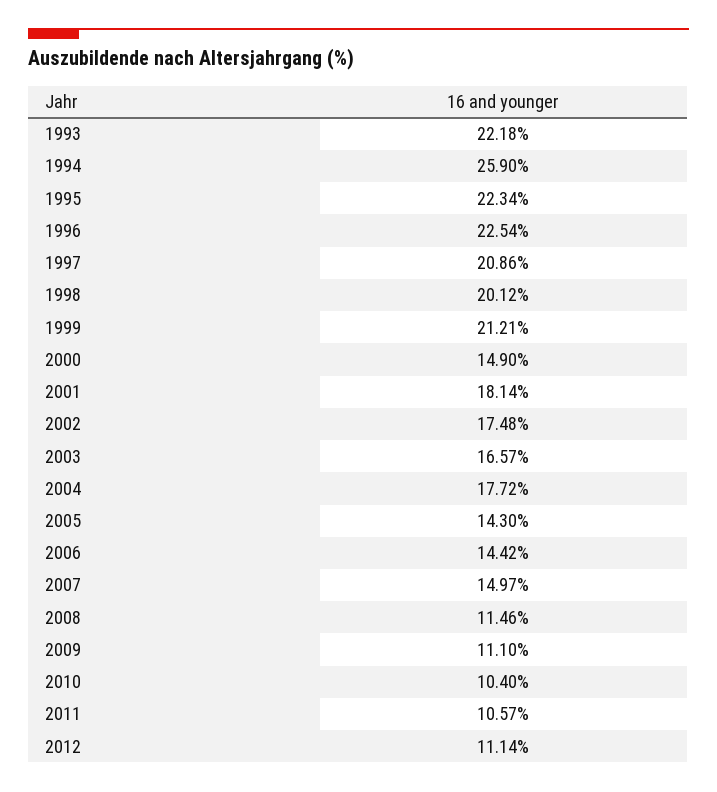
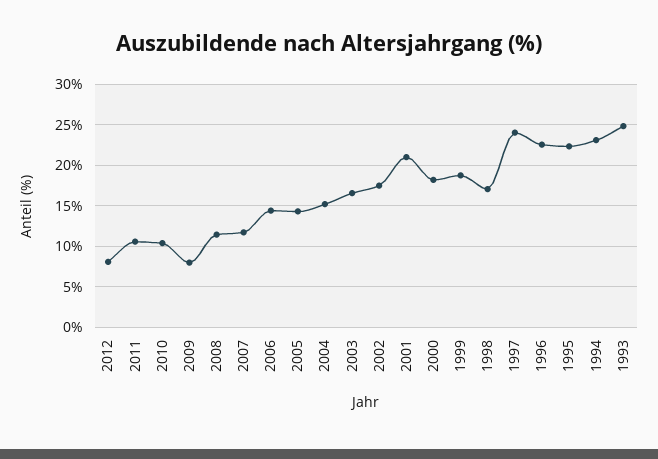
  {
-   "1993": 22.18,
+   "1993": 25,
-   "1994": 25.9,
+   "1994": 23,
    "1995": 22.34,
    "1996": 22.54,
-   "1997": 20.86,
+   "1997": 24,
-   "1998": 20.12,
+   "1998": 17,
-   "1999": 21.21,
+   "1999": 19,
-   "2000": 14.9,
+   "2000": 18,
-   "2001": 18.14,
+   "2001": 21,
    "2002": 17.48,
    "2003": 16.57,
-   "2004": 17.72,
+   "2004": 15,
    "2005": 14.3,
    "2006": 14.42,
-   "2007": 14.97,
+   "2007": 12,
    "2008": 11.46,
-   "2009": 11.1,
+   "2009": 8,
    "2010": 10.4,
    "2011": 10.57,
-   "2012": 11.14
+   "2012": 8
  }

